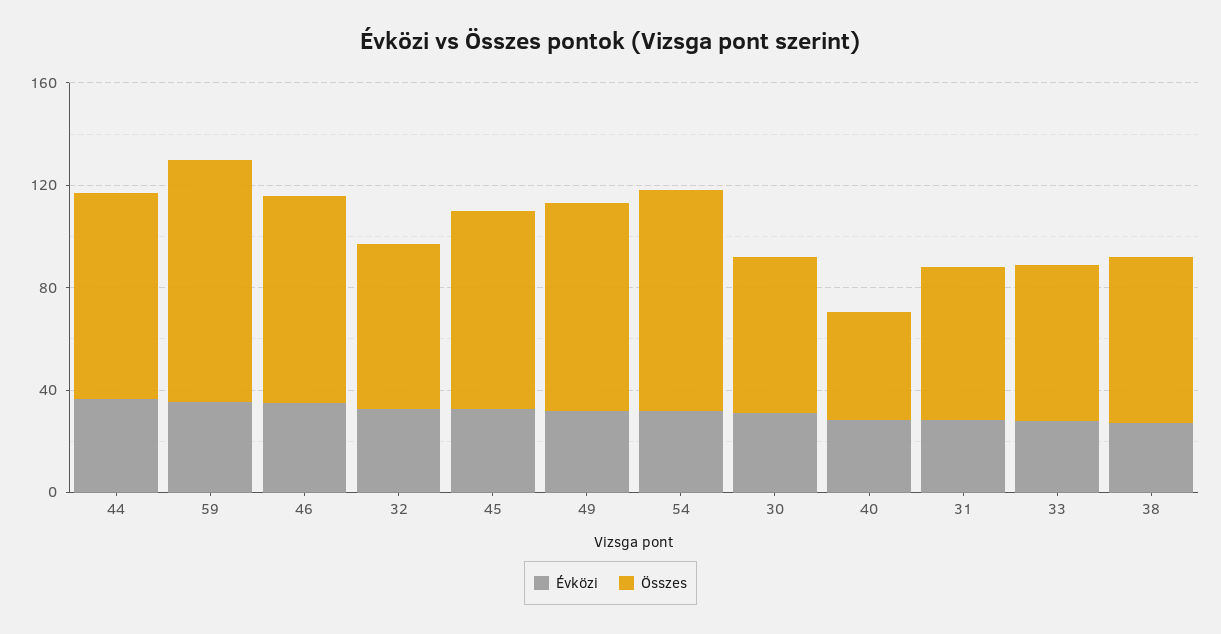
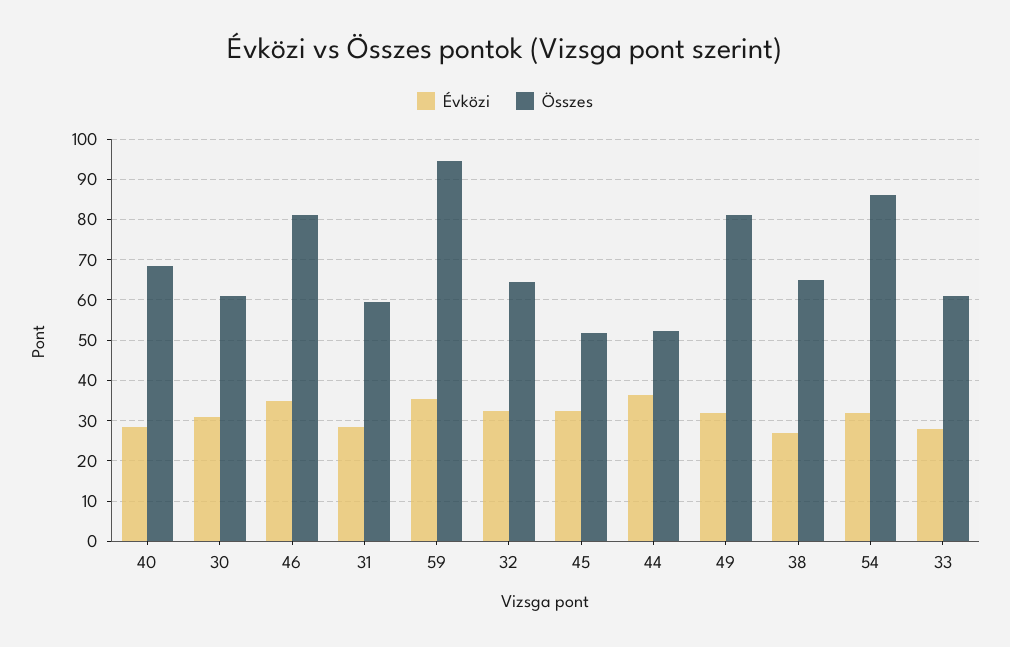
  {
    "Évközi": {
      "44": 36,
      "59": 36,
      "46": 36,
      "32": 32,
      "45": 32,
      "49": 32,
      "54": 32,
      "30": 32,
      "40": 28,
      "31": 28,
      "33": 28,
      "38": 28
    },
    "Összes": {
-     "44": 80,
+     "44": 52,
      "59": 94,
      "46": 82,
      "32": 64,
-     "45": 80,
+     "45": 52,
      "49": 82,
      "54": 86,
      "30": 62,
-     "40": 40,
+     "40": 68,
      "31": 60,
      "33": 62,
      "38": 66
    }
  }

